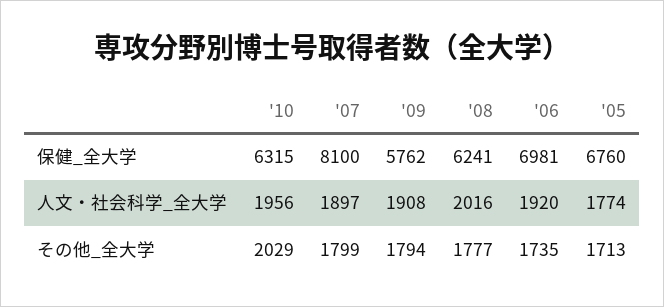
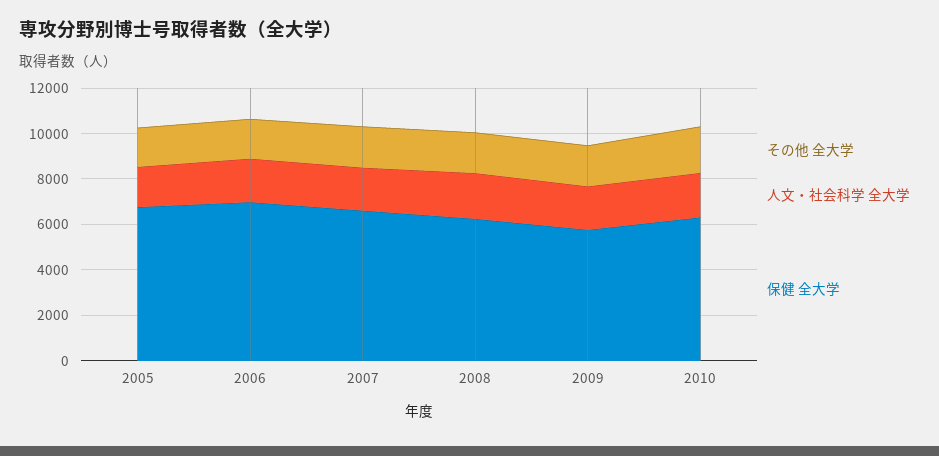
  {
    "保健_全大学": {
      "'10": 6315,
-     "'07": 8100,
+     "'07": 6500,
      "'09": 5762,
      "'08": 6241,
      "'06": 6981,
      "'05": 6760
    },
    "人文・社会科学_全大学": {
      "'10": 1956,
      "'07": 1897,
      "'09": 1908,
      "'08": 2016,
      "'06": 1920,
      "'05": 1774
    },
    "その他_全大学": {
      "'10": 2029,
      "'07": 1799,
      "'09": 1794,
      "'08": 1777,
      "'06": 1735,
      "'05": 1713
    }
  }

